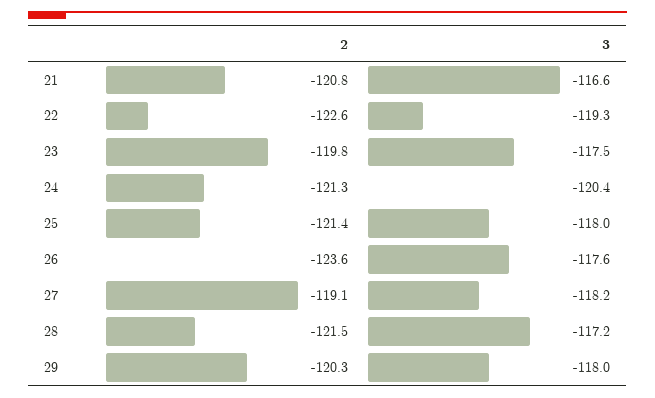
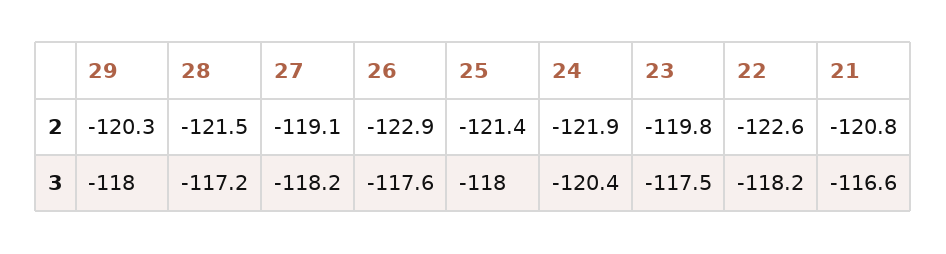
  {
    "2": {
      "21": -120.8,
      "22": -122.6,
      "23": -119.8,
-     "24": -121.3,
+     "24": -121.9,
      "25": -121.4,
-     "26": -123.6,
+     "26": -122.9,
      "27": -119.1,
      "28": -121.5,
      "29": -120.3
    },
    "3": {
      "21": -116.6,
-     "22": -119.3,
+     "22": -118.2,
      "23": -117.5,
      "24": -120.4,
      "25": -118,
      "26": -117.6,
      "27": -118.2,
      "28": -117.2,
      "29": -118
    }
  }

